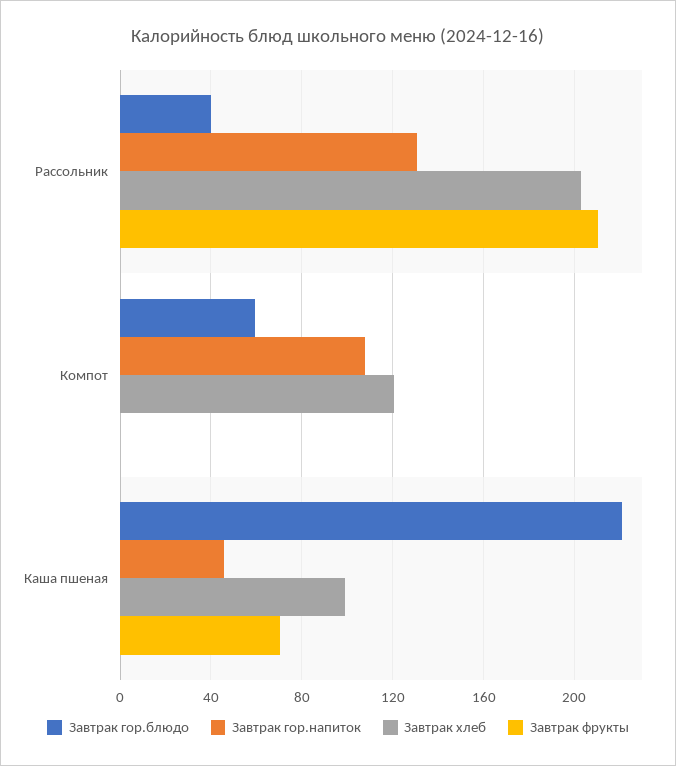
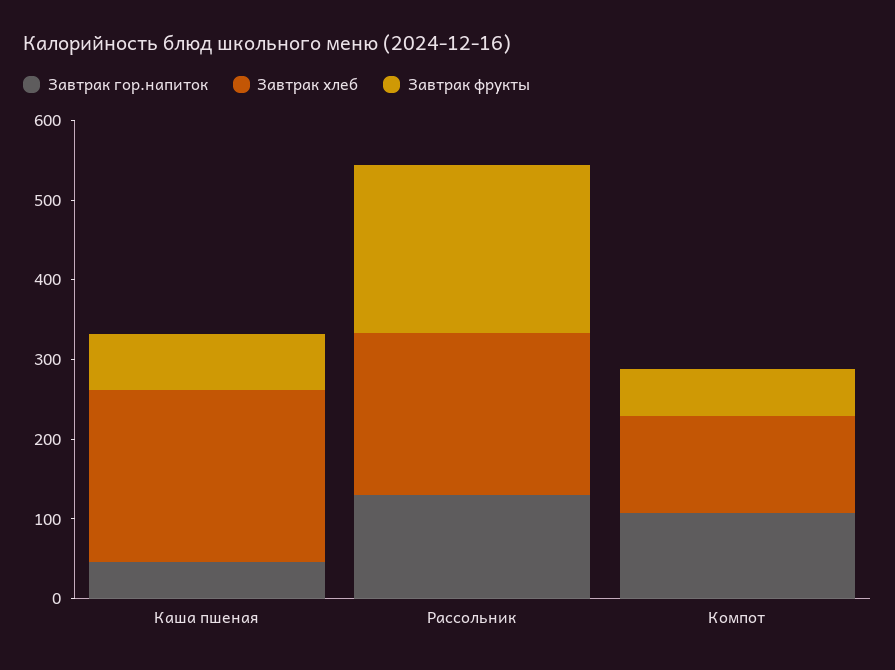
  {
-   "Завтрак гор.блюдо": {
-     "Рассольник": 40,
-     "Компот": 60,
-     "Каша пшеная": 220
-   },
    "Завтрак гор.напиток": {
      "Рассольник": 130,
      "Компот": 110,
      "Каша пшеная": 45
    },
    "Завтрак хлеб": {
      "Рассольник": 205,
      "Компот": 120,
-     "Каша пшеная": 100
+     "Каша пшеная": 220
    },
    "Завтрак фрукты": {
      "Рассольник": 210,
-     "Компот": 0,
+     "Компот": 60,
      "Каша пшеная": 70
    }
  }

